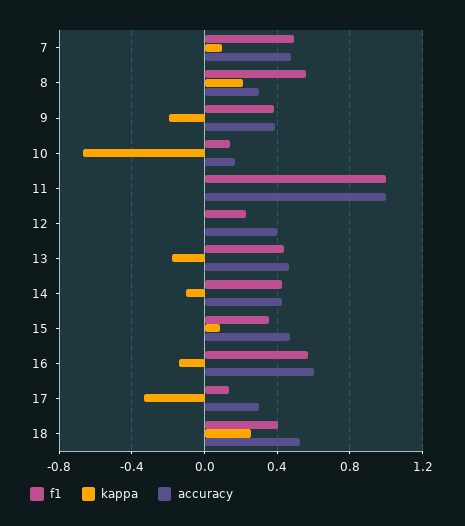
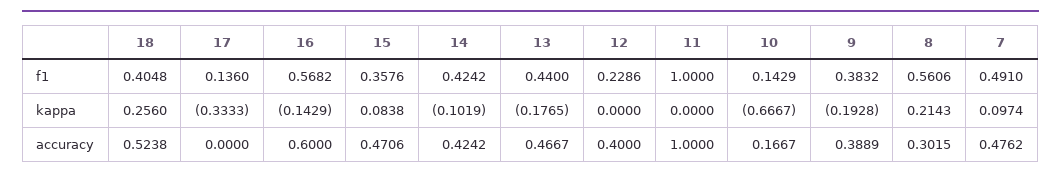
  {
    "f1": {
      "7": 0.491,
      "8": 0.5606,
      "9": 0.3832,
      "10": 0.1429,
      "11": 1,
      "12": 0.2286,
      "13": 0.44,
      "14": 0.4242,
      "15": 0.3576,
      "16": 0.5682,
      "17": 0.136,
      "18": 0.4048
    },
    "kappa": {
      "7": 0.0974,
      "8": 0.2143,
      "9": -0.1928,
      "10": -0.6667,
      "11": 0,
      "12": 0,
      "13": -0.1765,
      "14": -0.1019,
      "15": 0.0838,
      "16": -0.1429,
      "17": -0.3333,
      "18": 0.256
    },
    "accuracy": {
      "7": 0.4762,
      "8": 0.3015,
      "9": 0.3889,
      "10": 0.1667,
      "11": 1,
      "12": 0.4,
      "13": 0.4667,
      "14": 0.4242,
      "15": 0.4706,
      "16": 0.6,
-     "17": 0.3,
+     "17": 0,
      "18": 0.5238
    }
  }

